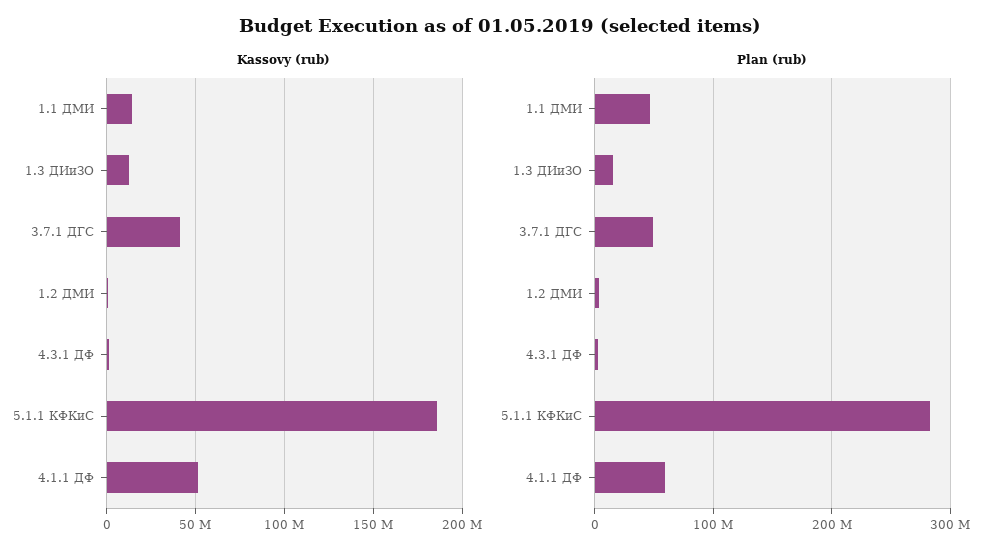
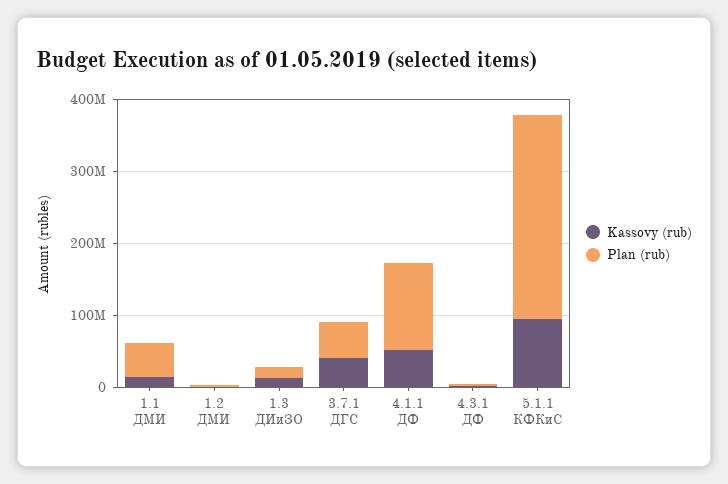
  {
    "Kassovy (rub)": {
      "1.1 ДМИ": 15000000,
      "1.3 ДИиЗО": 10000000,
      "3.7.1 ДГС": 40000000,
      "1.2 ДМИ": 0,
      "4.3.1 ДФ": 0,
-     "5.1.1 КФКиС": 185000000,
+     "5.1.1 КФКиС": 100000000,
      "4.1.1 ДФ": 50000000
    },
    "Plan (rub)": {
      "1.1 ДМИ": 50000000,
      "1.3 ДИиЗО": 20000000,
      "3.7.1 ДГС": 50000000,
      "1.2 ДМИ": 0,
      "4.3.1 ДФ": 0,
      "5.1.1 КФКиС": 280000000,
-     "4.1.1 ДФ": 60000000
+     "4.1.1 ДФ": 120000000
    }
  }

